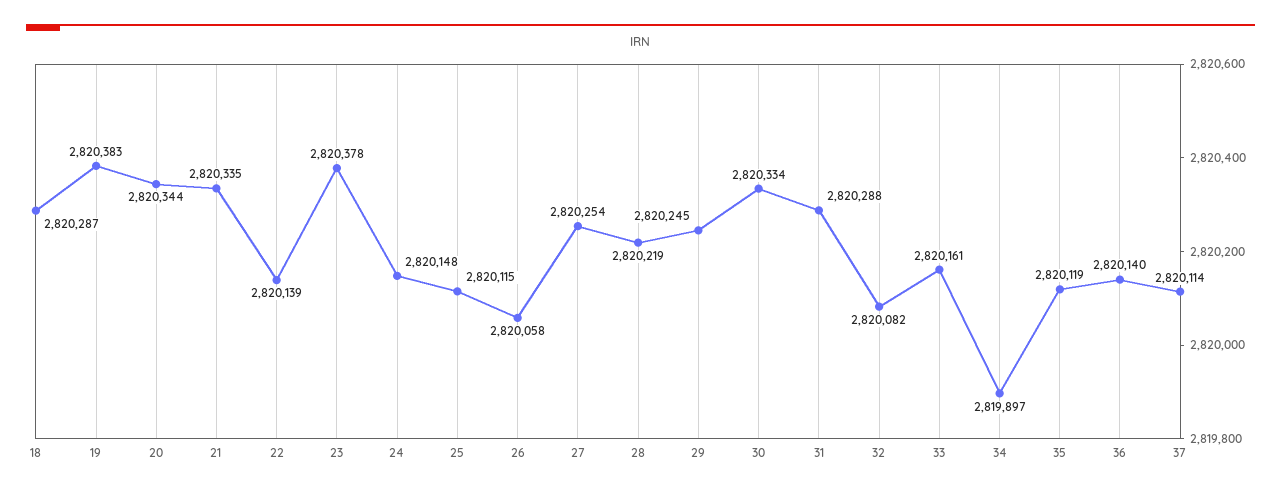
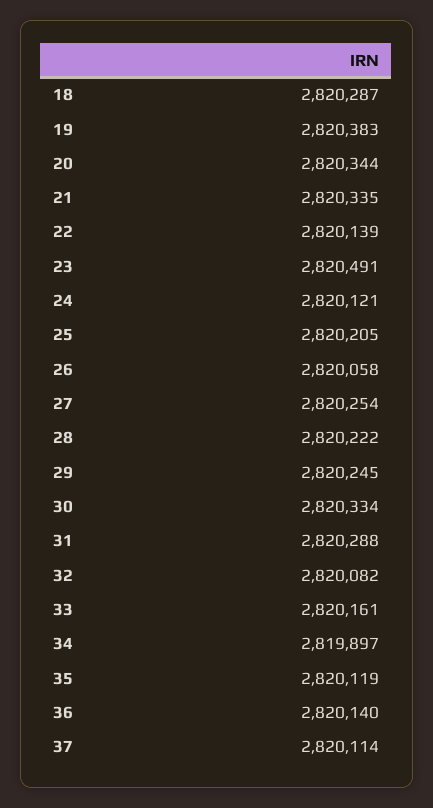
  {
    "18": 2820287,
    "19": 2820383,
    "20": 2820344,
    "21": 2820335,
    "22": 2820139,
-   "23": 2820378,
+   "23": 2820491,
-   "24": 2820148,
+   "24": 2820121,
-   "25": 2820115,
+   "25": 2820205,
    "26": 2820058,
    "27": 2820254,
-   "28": 2820219,
+   "28": 2820222,
    "29": 2820245,
    "30": 2820334,
    "31": 2820288,
    "32": 2820082,
    "33": 2820161,
    "34": 2819897,
    "35": 2820119,
    "36": 2820140,
    "37": 2820114
  }

